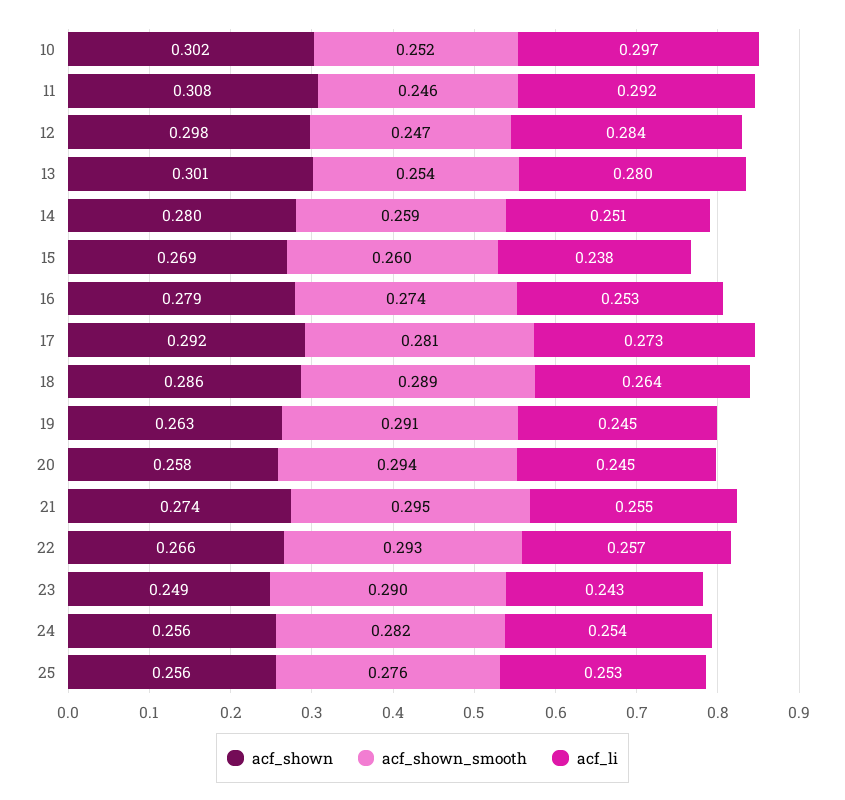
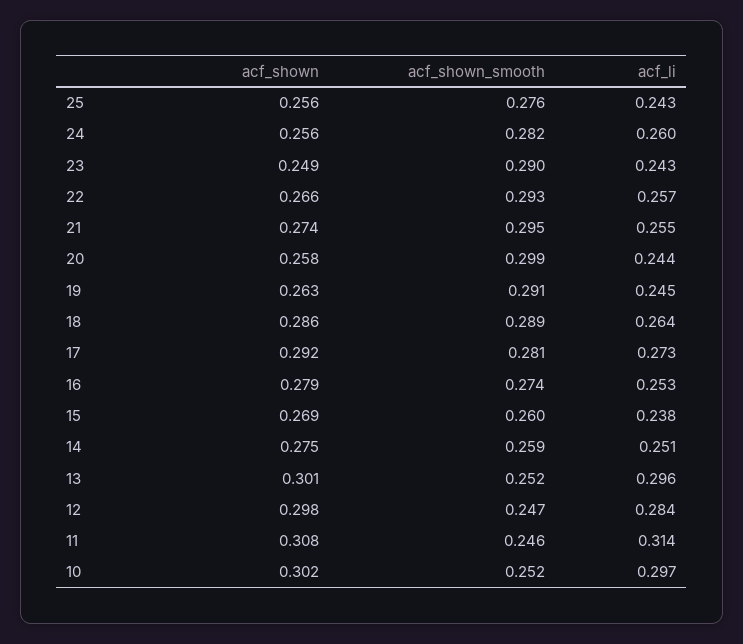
  {
    "acf_shown": {
      "10": 0.302,
      "11": 0.308,
      "12": 0.298,
      "13": 0.301,
-     "14": 0.28,
+     "14": 0.275,
      "15": 0.269,
      "16": 0.279,
      "17": 0.292,
      "18": 0.286,
      "19": 0.263,
      "20": 0.258,
      "21": 0.274,
      "22": 0.266,
      "23": 0.249,
      "24": 0.256,
      "25": 0.256
    },
    "acf_shown_smooth": {
      "10": 0.252,
      "11": 0.246,
      "12": 0.247,
-     "13": 0.254,
+     "13": 0.252,
      "14": 0.259,
      "15": 0.26,
      "16": 0.274,
      "17": 0.281,
      "18": 0.289,
      "19": 0.291,
-     "20": 0.294,
+     "20": 0.299,
      "21": 0.295,
      "22": 0.293,
      "23": 0.29,
      "24": 0.282,
      "25": 0.276
    },
    "acf_li": {
      "10": 0.297,
-     "11": 0.292,
+     "11": 0.314,
      "12": 0.284,
-     "13": 0.28,
+     "13": 0.296,
      "14": 0.251,
      "15": 0.238,
      "16": 0.253,
      "17": 0.273,
      "18": 0.264,
      "19": 0.245,
-     "20": 0.245,
+     "20": 0.244,
      "21": 0.255,
      "22": 0.257,
      "23": 0.243,
-     "24": 0.254,
+     "24": 0.26,
-     "25": 0.253
+     "25": 0.243
    }
  }

